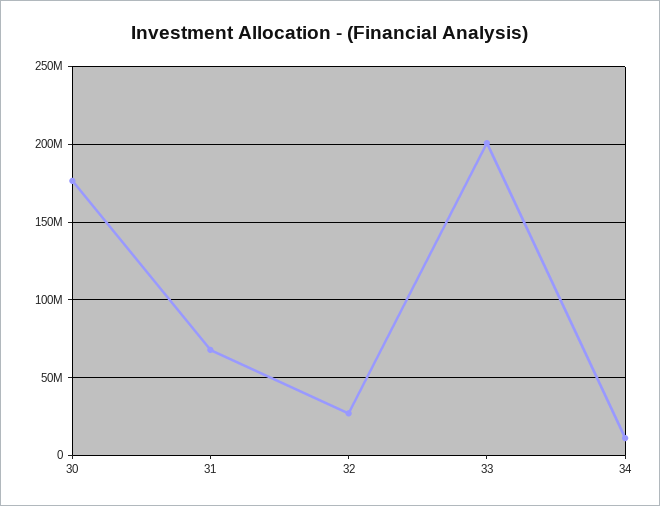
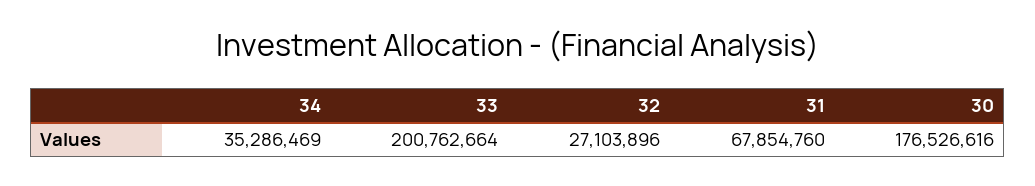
  {
    "30": 176526616,
    "31": 67854760,
    "32": 27103896,
    "33": 200762664,
-   "34": 10000000
+   "34": 35286469
  }

